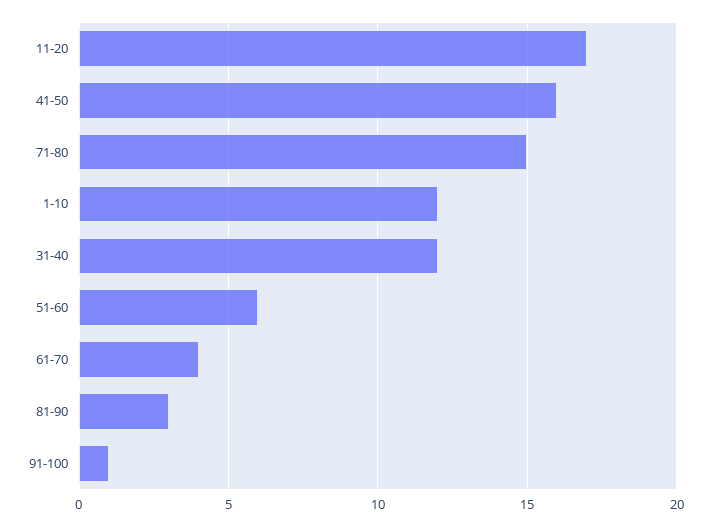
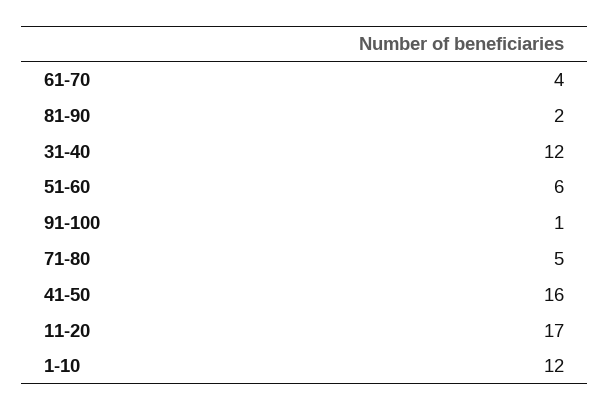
  {
    "11-20": 17,
    "41-50": 16,
-   "71-80": 15,
+   "71-80": 5,
    "1-10": 12,
    "31-40": 12,
    "51-60": 6,
    "61-70": 4,
-   "81-90": 3,
+   "81-90": 2,
    "91-100": 1
  }

